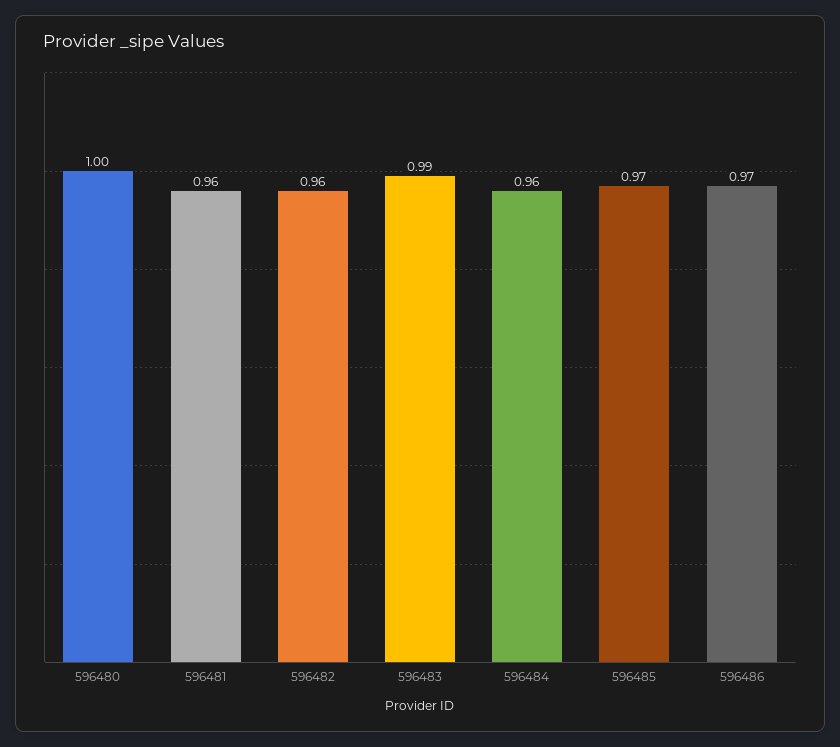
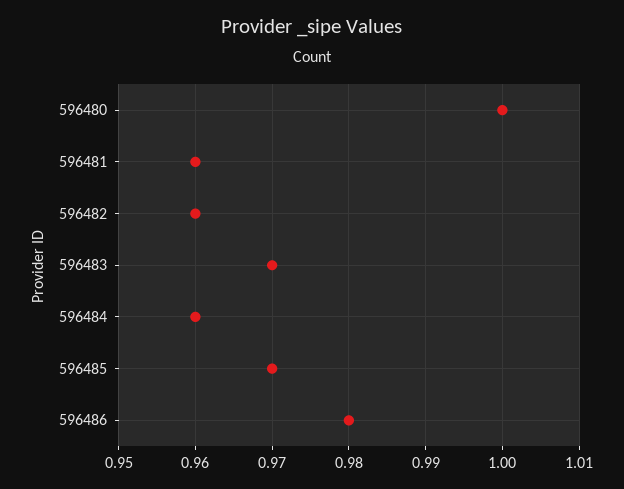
  {
    "596480": 1,
    "596481": 0.96,
    "596482": 0.96,
-   "596483": 0.99,
+   "596483": 0.97,
    "596484": 0.96,
    "596485": 0.97,
-   "596486": 0.97
+   "596486": 0.98
  }

